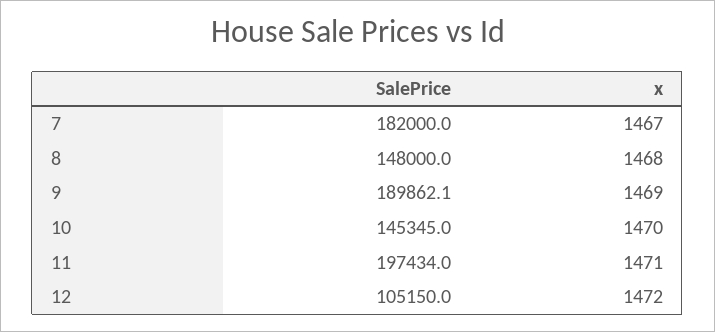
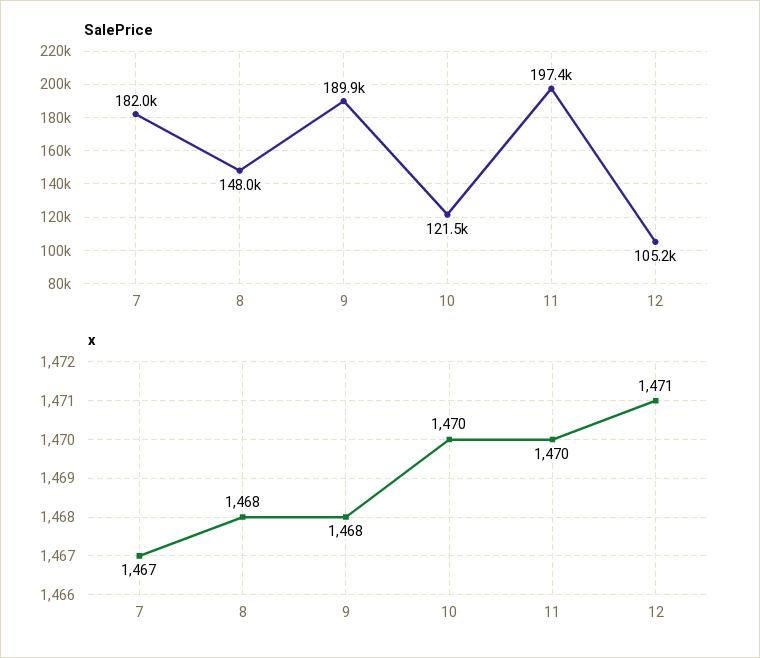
  {
    "SalePrice": {
      "7": 182000,
      "8": 148000,
      "9": 189862.1,
-     "10": 145345,
+     "10": 121500,
      "11": 197434,
      "12": 105150
    },
    "x": {
      "7": 1467,
      "8": 1468,
-     "9": 1469,
+     "9": 1468,
      "10": 1470,
-     "11": 1471,
+     "11": 1470,
-     "12": 1472
+     "12": 1471
    }
  }

